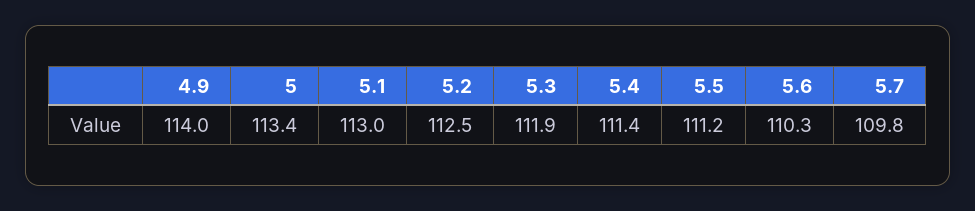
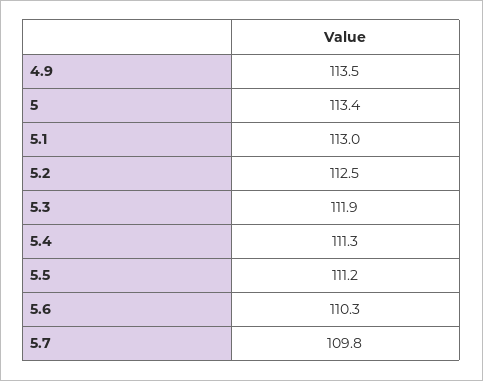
  {
-   "4.9": 114,
+   "4.9": 113.5,
    "5": 113.4,
    "5.1": 113,
    "5.2": 112.5,
    "5.3": 111.9,
-   "5.4": 111.4,
+   "5.4": 111.3,
    "5.5": 111.2,
    "5.6": 110.3,
    "5.7": 109.8
  }

